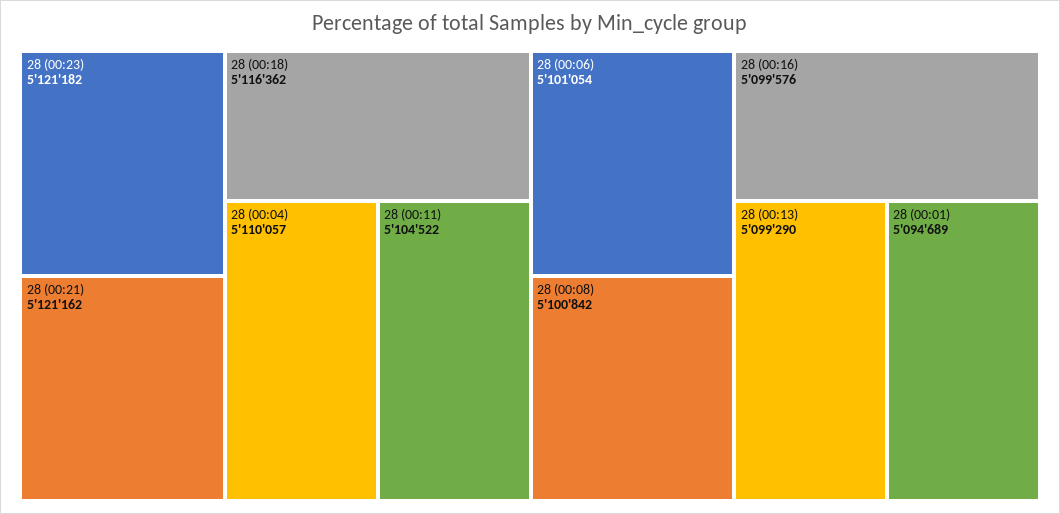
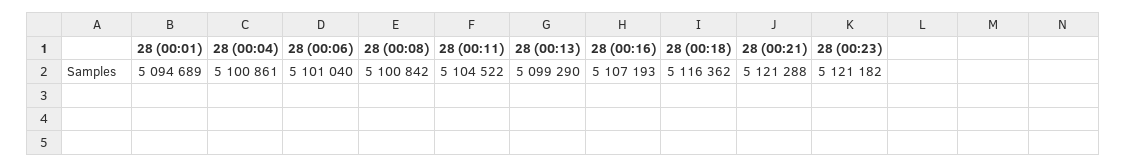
  {
    "28 (00:23)": 5121182,
-   "28 (00:21)": 5121162,
+   "28 (00:21)": 5121288,
    "28 (00:18)": 5116362,
-   "28 (00:04)": 5110057,
+   "28 (00:04)": 5100861,
    "28 (00:11)": 5104522,
-   "28 (00:06)": 5101054,
+   "28 (00:06)": 5101040,
    "28 (00:08)": 5100842,
-   "28 (00:16)": 5099576,
+   "28 (00:16)": 5107193,
    "28 (00:13)": 5099290,
    "28 (00:01)": 5094689
  }

